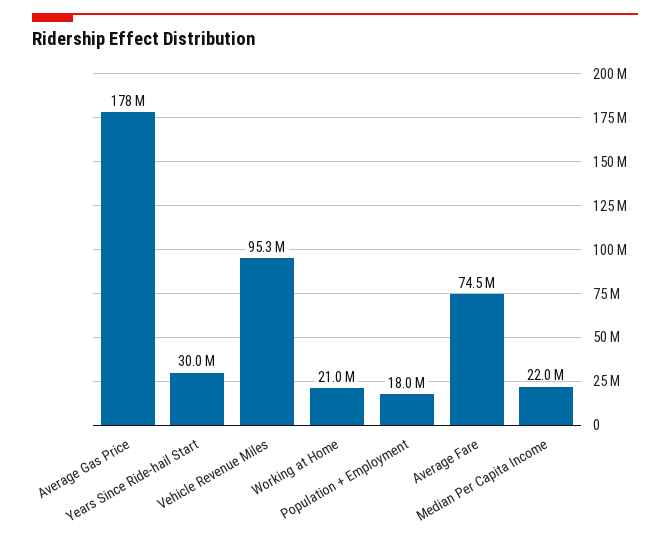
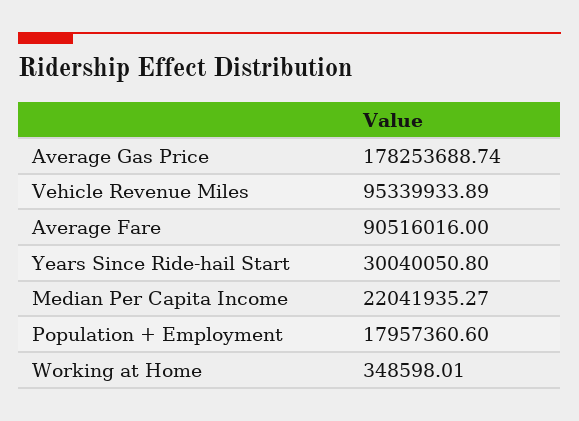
  {
    "Average Gas Price": 178253688.74,
    "Years Since Ride-hail Start": 30040050.8,
    "Vehicle Revenue Miles": 95339933.89,
-   "Working at Home": 21000000,
+   "Working at Home": 348598.01,
    "Population + Employment": 17957360.6,
-   "Average Fare": 74500000,
+   "Average Fare": 90516016,
    "Median Per Capita Income": 22041935.27
  }

